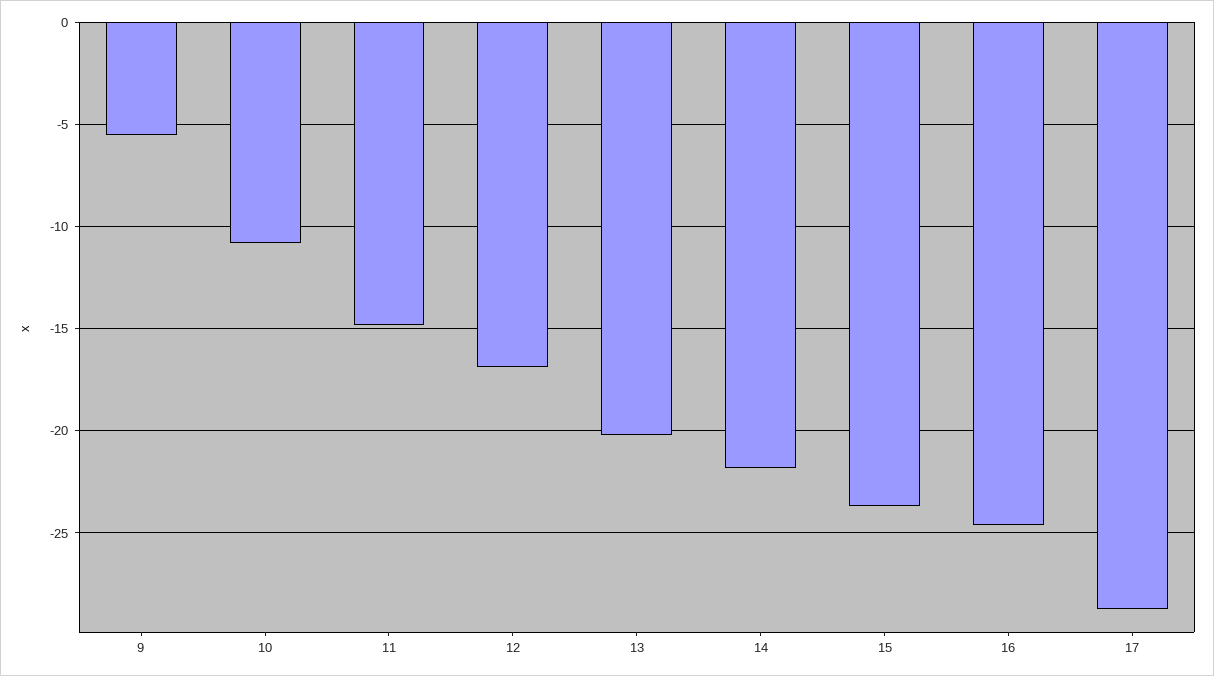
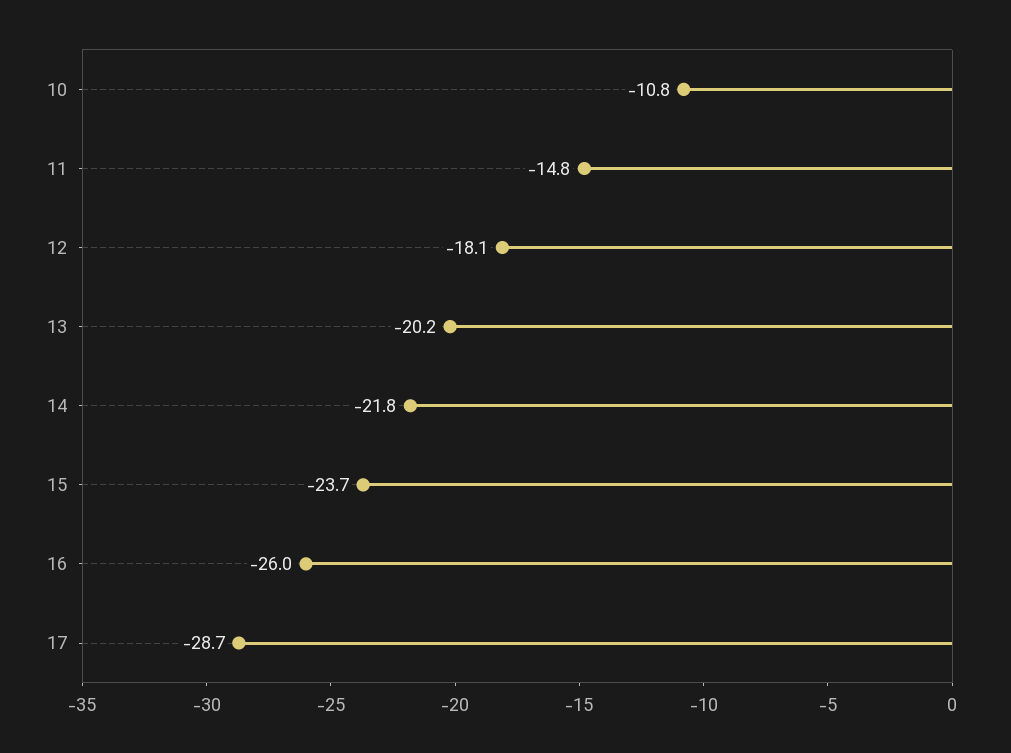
  {
-   "9": -5.5,
    "10": -10.8,
    "11": -14.8,
-   "12": -17,
+   "12": -18.1,
    "13": -20.2,
    "14": -21.8,
    "15": -23.7,
-   "16": -24.5,
+   "16": -26,
    "17": -28.7
  }

